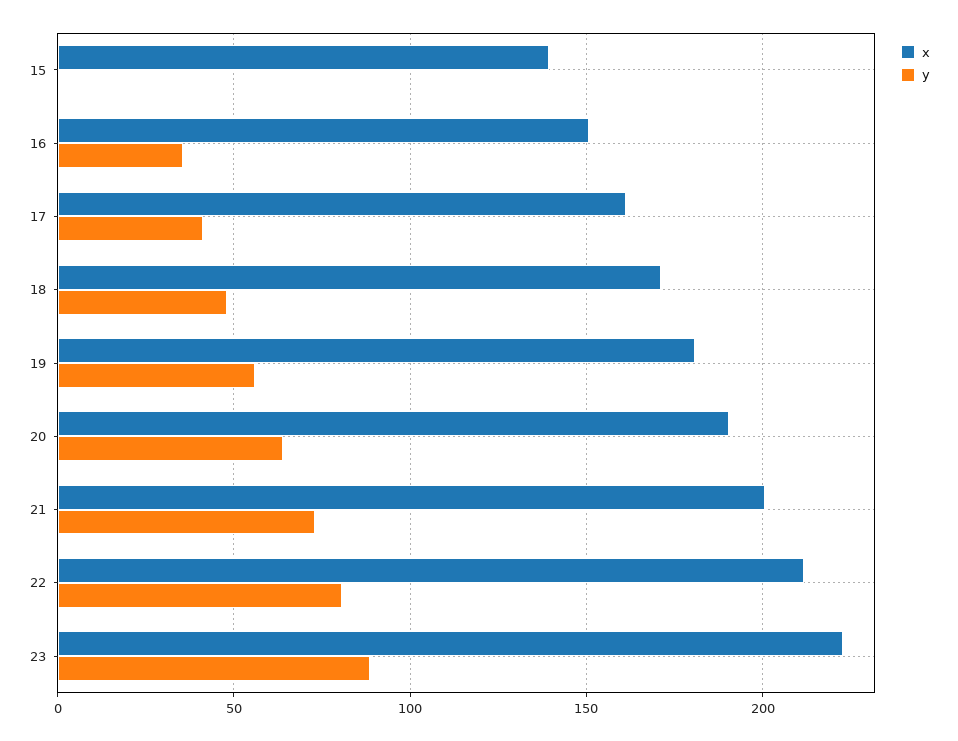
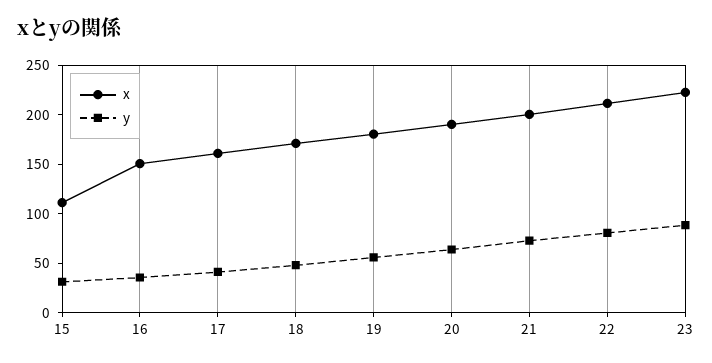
  {
    "x": {
-     "15": 140,
+     "15": 110,
      "16": 150,
      "17": 160,
      "18": 170,
      "19": 180,
      "20": 190,
      "21": 200,
      "22": 210,
      "23": 225
    },
    "y": {
-     "15": 0,
+     "15": 30,
      "16": 35,
      "17": 40,
      "18": 50,
      "19": 55,
      "20": 65,
      "21": 75,
      "22": 80,
      "23": 90
    }
  }

